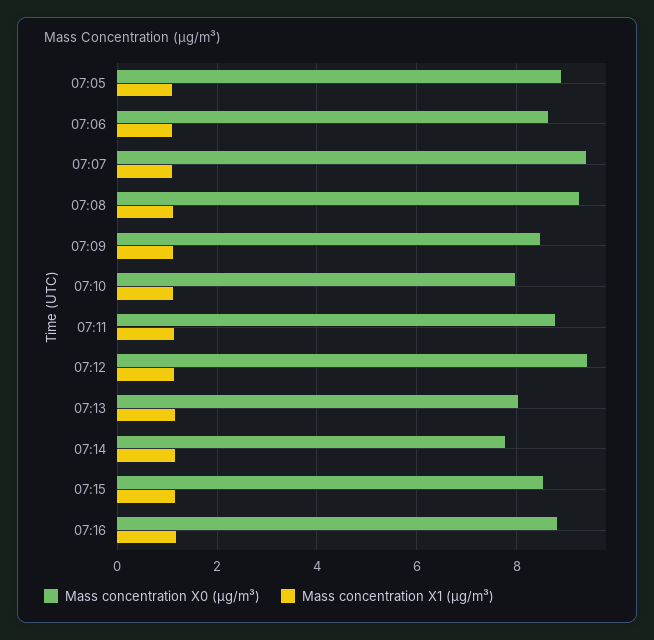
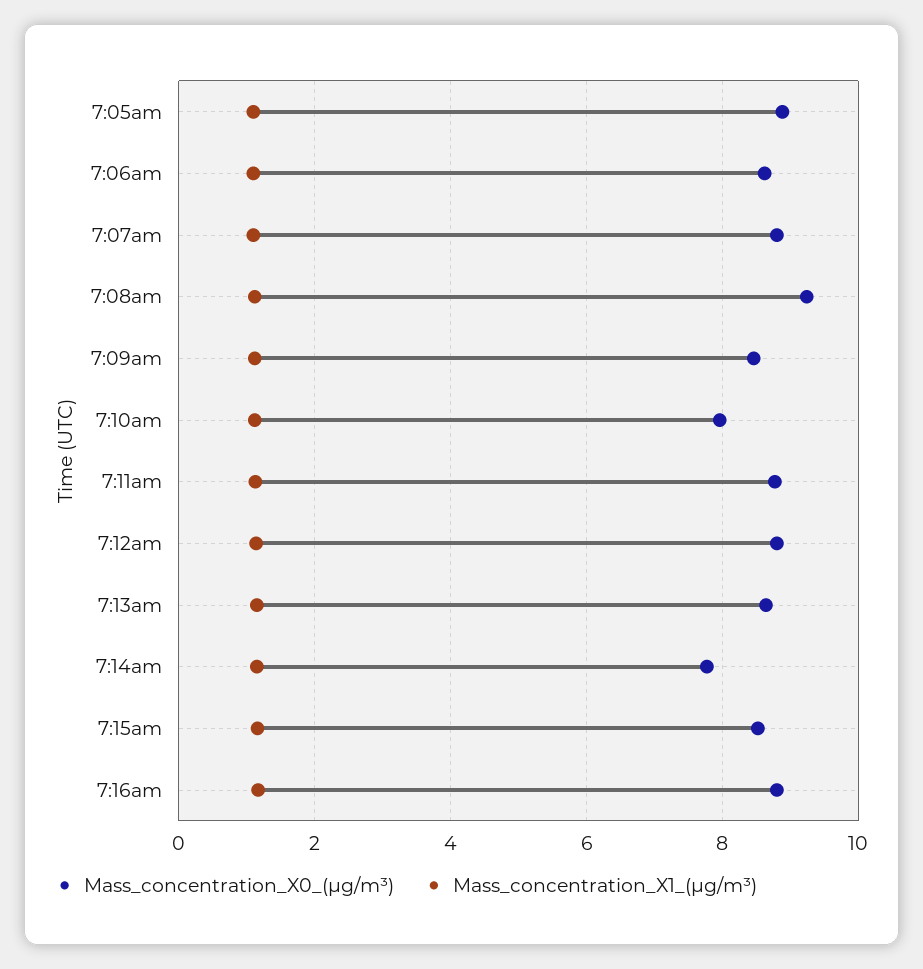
  {
    "Mass concentration X0 (μg/m³)": {
      "07:05": 8.8,
      "07:06": 8.6,
-     "07:07": 9.4,
+     "07:07": 8.8,
      "07:08": 9.2,
      "07:09": 8.4,
      "07:10": 8,
      "07:11": 8.8,
-     "07:12": 9.4,
+     "07:12": 8.8,
-     "07:13": 8,
+     "07:13": 8.6,
      "07:14": 7.8,
      "07:15": 8.6,
      "07:16": 8.8
    },
    "Mass concentration X1 (μg/m³)": {
      "07:05": 1.2,
      "07:06": 1.2,
      "07:07": 1.2,
      "07:08": 1.2,
      "07:09": 1.2,
      "07:10": 1.2,
      "07:11": 1.2,
      "07:12": 1.2,
      "07:13": 1.2,
      "07:14": 1.2,
      "07:15": 1.2,
      "07:16": 1.2
    }
  }

